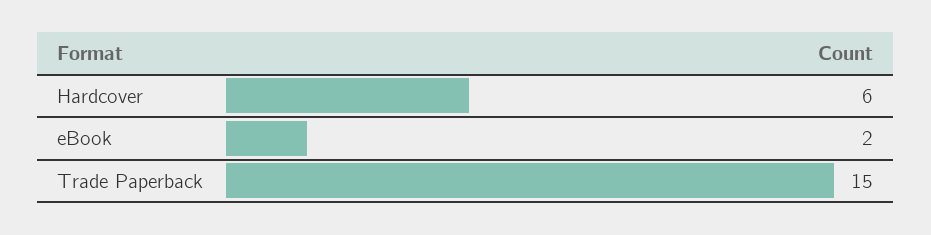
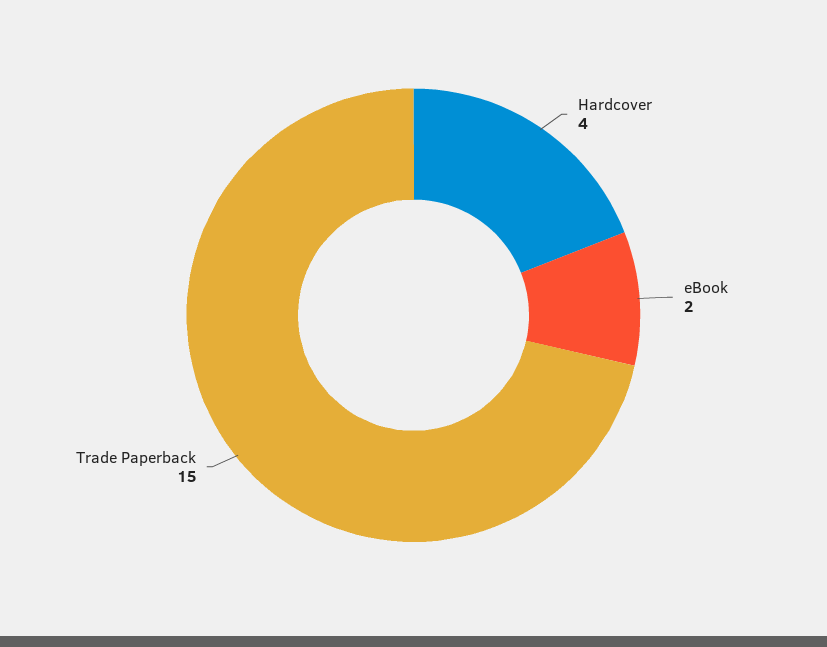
  {
-   "Hardcover": 6,
+   "Hardcover": 4,
    "eBook": 2,
    "Trade Paperback": 15
  }

